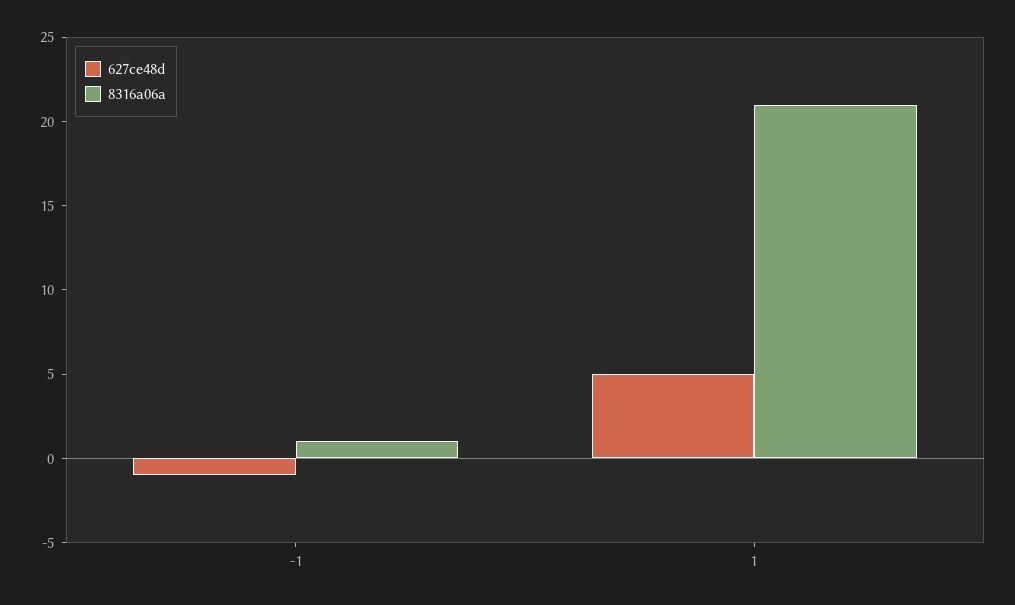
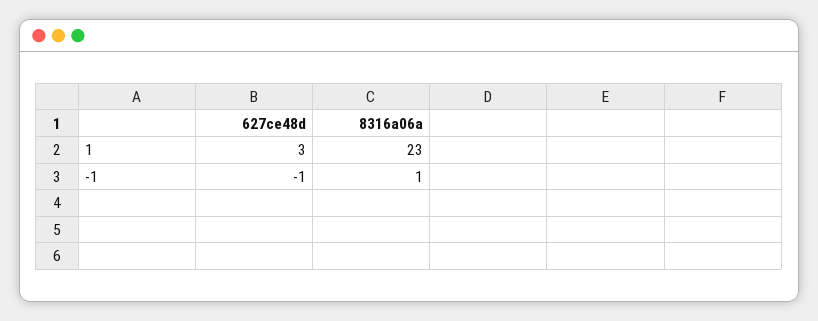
  {
    "627ce48d": {
      "-1": -1,
-     "1": 5
+     "1": 3
    },
    "8316a06a": {
      "-1": 1,
-     "1": 21
+     "1": 23
    }
  }

